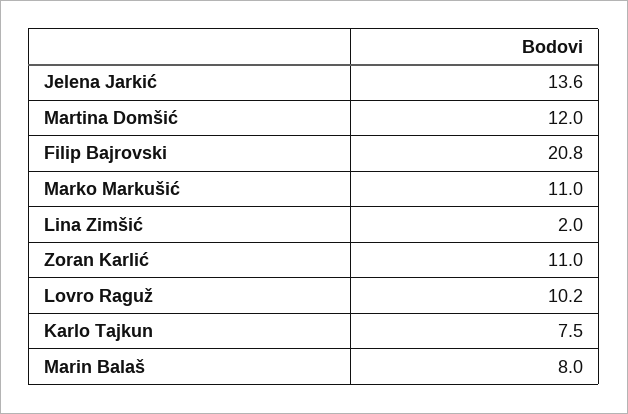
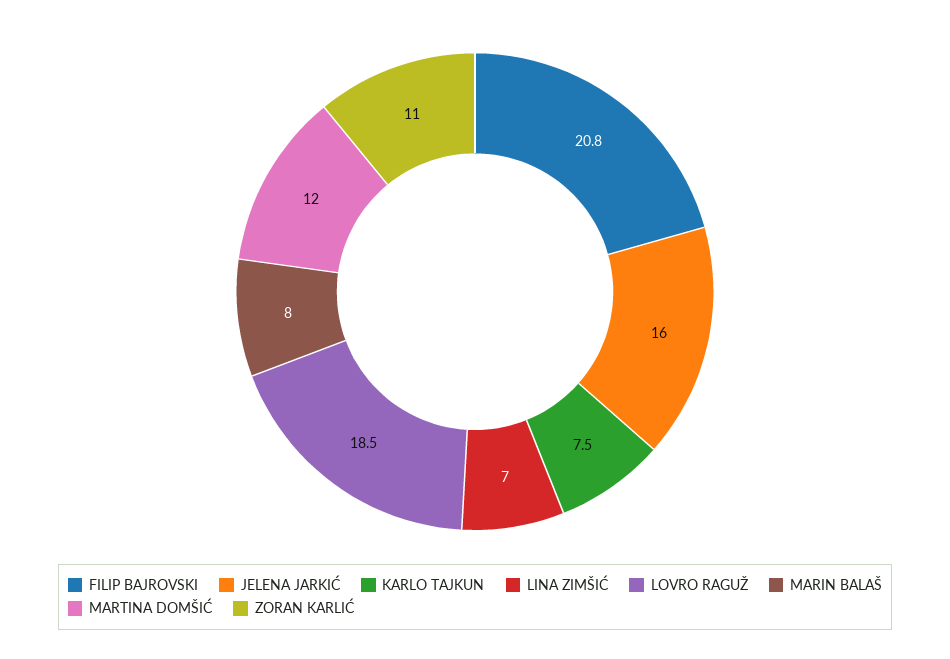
  {
-   "Jelena Jarkić": 13.6,
+   "Jelena Jarkić": 16,
    "Martina Domšić": 12,
    "Filip Bajrovski": 20.8,
-   "Marko Markušić": 11,
-   "Lina Zimšić": 2,
+   "Lina Zimšić": 7,
    "Zoran Karlić": 11,
-   "Lovro Raguž": 10.2,
+   "Lovro Raguž": 18.5,
    "Karlo Tajkun": 7.5,
    "Marin Balaš": 8
  }

